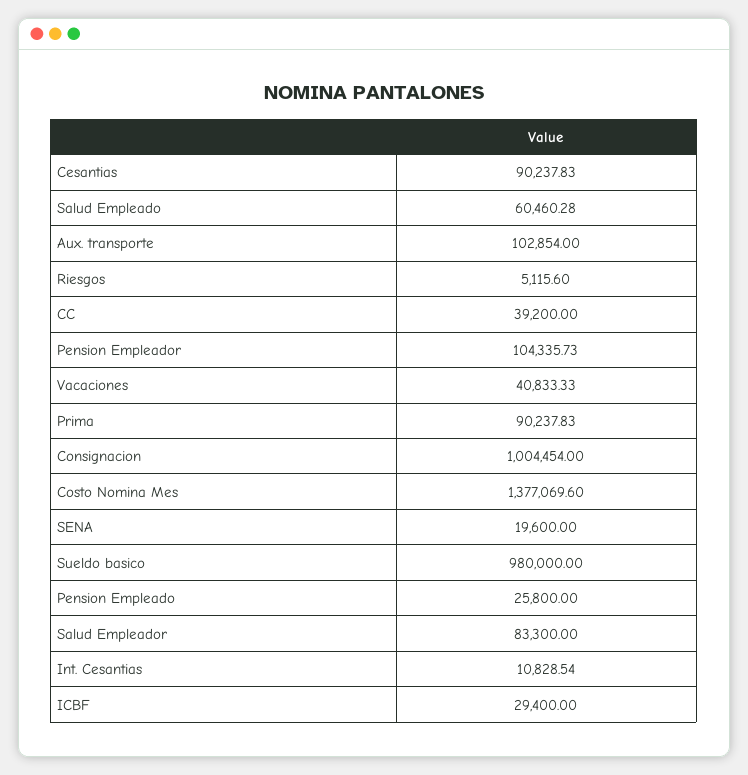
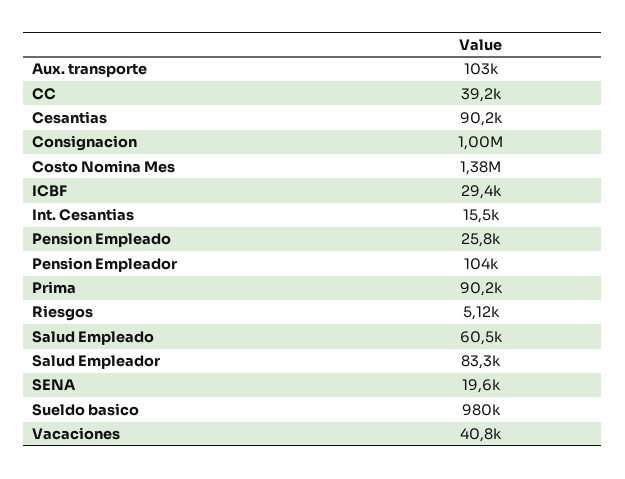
  {
    "Cesantias": 90237.83,
    "Salud Empleado": 60460.28,
    "Aux. transporte": 102854,
    "Riesgos": 5115.6,
    "CC": 39200,
    "Pension Empleador": 104335.73,
    "Vacaciones": 40833.33,
    "Prima": 90237.83,
    "Consignacion": 1004454,
    "Costo Nomina Mes": 1377069.6,
    "SENA": 19600,
    "Sueldo basico": 980000,
    "Pension Empleado": 25800,
    "Salud Empleador": 83300,
-   "Int. Cesantias": 10828.54,
+   "Int. Cesantias": 15500,
    "ICBF": 29400
  }

